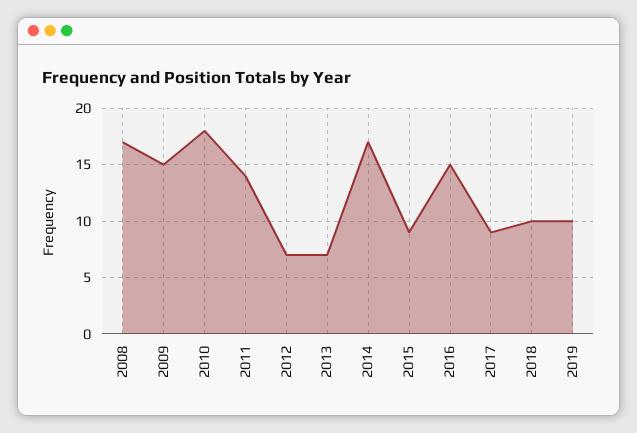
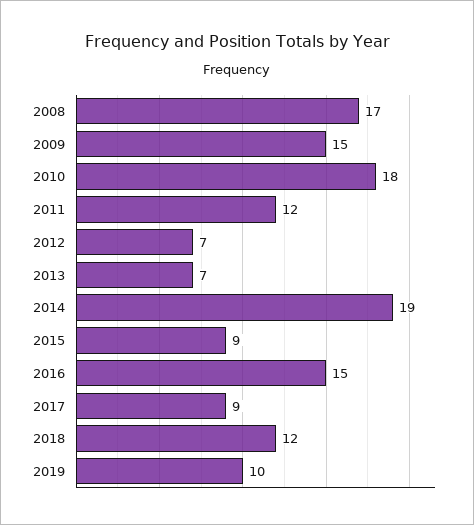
  {
    "2008": 17,
    "2009": 15,
    "2010": 18,
-   "2011": 14,
+   "2011": 12,
    "2012": 7,
    "2013": 7,
-   "2014": 17,
+   "2014": 19,
    "2015": 9,
    "2016": 15,
    "2017": 9,
-   "2018": 10,
+   "2018": 12,
    "2019": 10
  }

